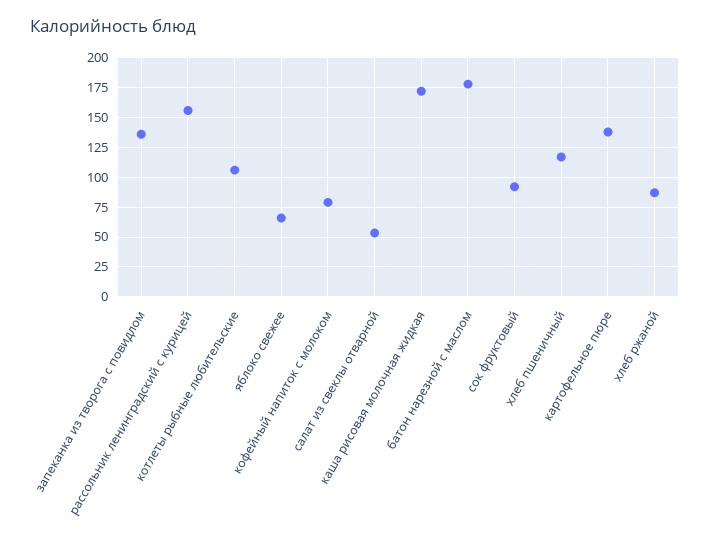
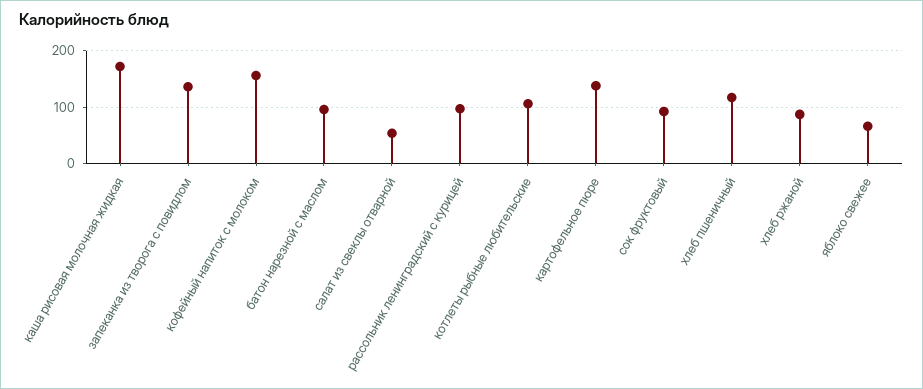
  {
    "запеканка из творога с повидлом": 140,
-   "рассольник ленинградский с курицей": 150,
+   "рассольник ленинградский с курицей": 100,
    "котлеты рыбные любительские": 100,
    "яблоко свежее": 60,
-   "кофейный напиток с молоком": 75,
+   "кофейный напиток с молоком": 160,
    "салат из свеклы отварной": 60,
    "каша рисовая молочная жидкая": 180,
-   "батон нарезной с маслом": 175,
+   "батон нарезной с маслом": 100,
    "сок фруктовый": 100,
    "хлеб пшеничный": 120,
    "картофельное пюре": 140,
    "хлеб ржаной": 80
  }

